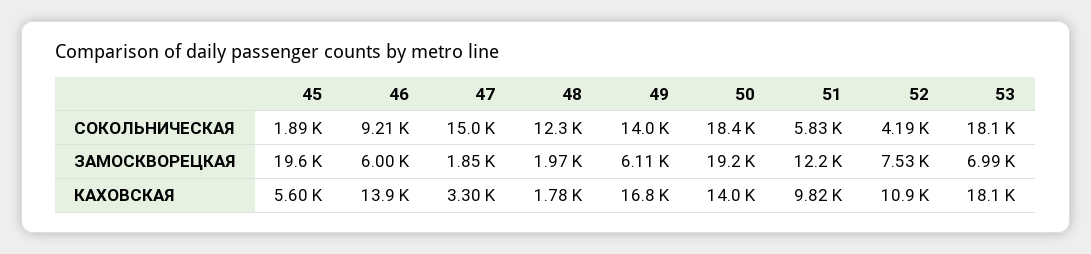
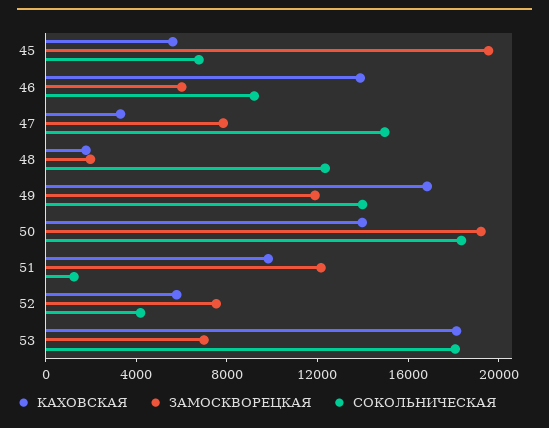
  {
    "СОКОЛЬНИЧЕСКАЯ": {
-     "45": 1890,
+     "45": 7000,
      "46": 9210,
      "47": 15000,
      "48": 12300,
      "49": 14000,
      "50": 18400,
-     "51": 5830,
+     "51": 1000,
      "52": 4190,
      "53": 18100
    },
    "ЗАМОСКВОРЕЦКАЯ": {
      "45": 19600,
      "46": 6000,
-     "47": 1850,
+     "47": 8000,
      "48": 1970,
-     "49": 6110,
+     "49": 12000,
      "50": 19200,
      "51": 12200,
      "52": 7530,
      "53": 6990
    },
    "КАХОВСКАЯ": {
      "45": 5600,
      "46": 13900,
      "47": 3300,
      "48": 1780,
      "49": 16800,
      "50": 14000,
      "51": 9820,
-     "52": 10900,
+     "52": 6000,
      "53": 18100
    }
  }

